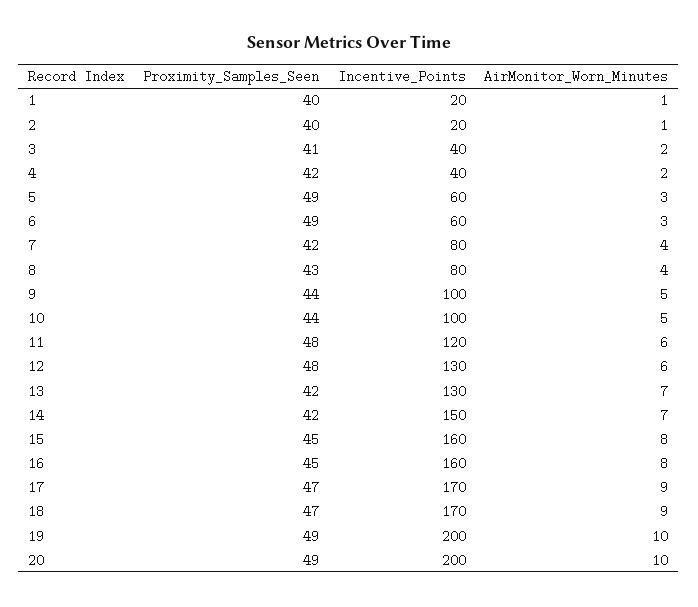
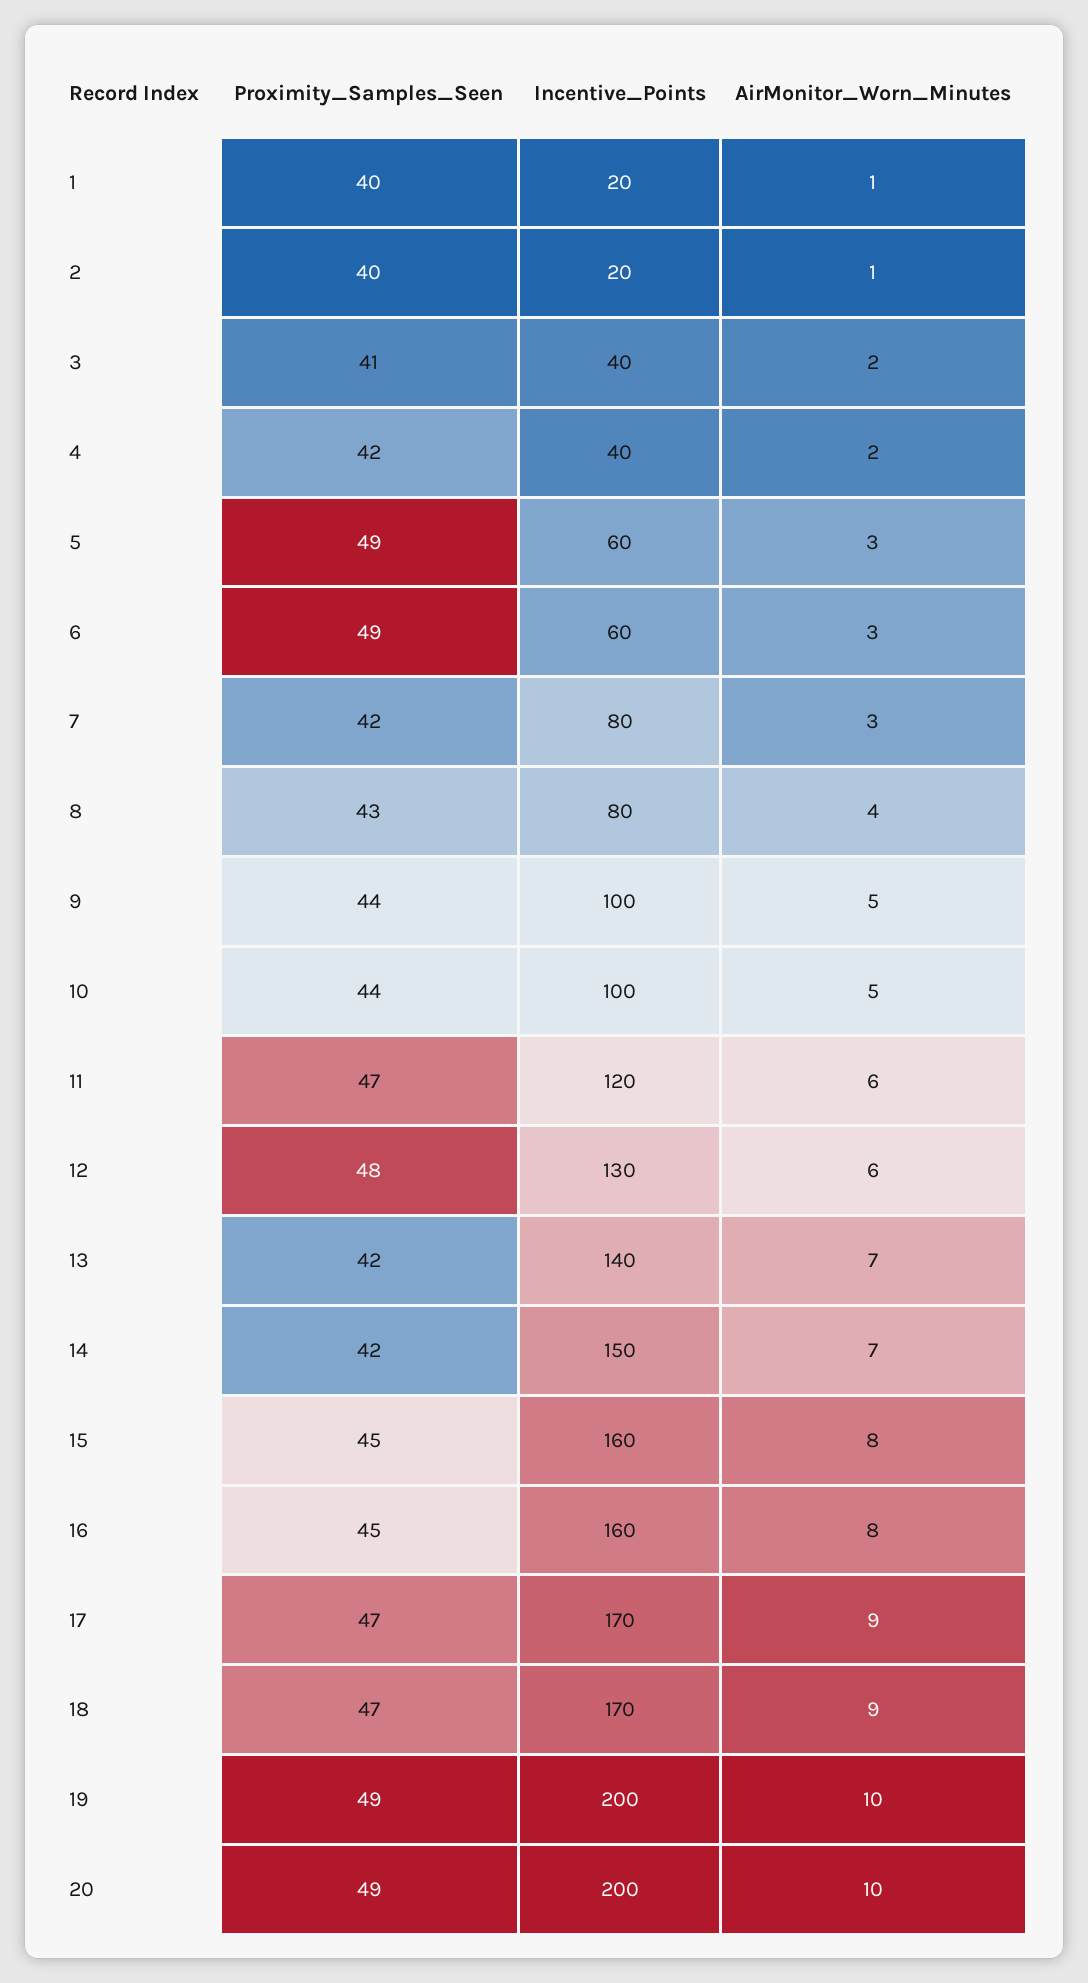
  {
    "Proximity_Samples_Seen": {
      "1": 40,
      "2": 40,
      "3": 41,
      "4": 42,
      "5": 49,
      "6": 49,
      "7": 42,
      "8": 43,
      "9": 44,
      "10": 44,
-     "11": 48,
+     "11": 47,
      "12": 48,
      "13": 42,
      "14": 42,
      "15": 45,
      "16": 45,
      "17": 47,
      "18": 47,
      "19": 49,
      "20": 49
    },
    "Incentive_Points": {
      "1": 20,
      "2": 20,
      "3": 40,
      "4": 40,
      "5": 60,
      "6": 60,
      "7": 80,
      "8": 80,
      "9": 100,
      "10": 100,
      "11": 120,
      "12": 130,
-     "13": 130,
+     "13": 140,
      "14": 150,
      "15": 160,
      "16": 160,
      "17": 170,
      "18": 170,
      "19": 200,
      "20": 200
    },
    "AirMonitor_Worn_Minutes": {
      "1": 1,
      "2": 1,
      "3": 2,
      "4": 2,
      "5": 3,
      "6": 3,
-     "7": 4,
+     "7": 3,
      "8": 4,
      "9": 5,
      "10": 5,
      "11": 6,
      "12": 6,
      "13": 7,
      "14": 7,
      "15": 8,
      "16": 8,
      "17": 9,
      "18": 9,
      "19": 10,
      "20": 10
    }
  }

